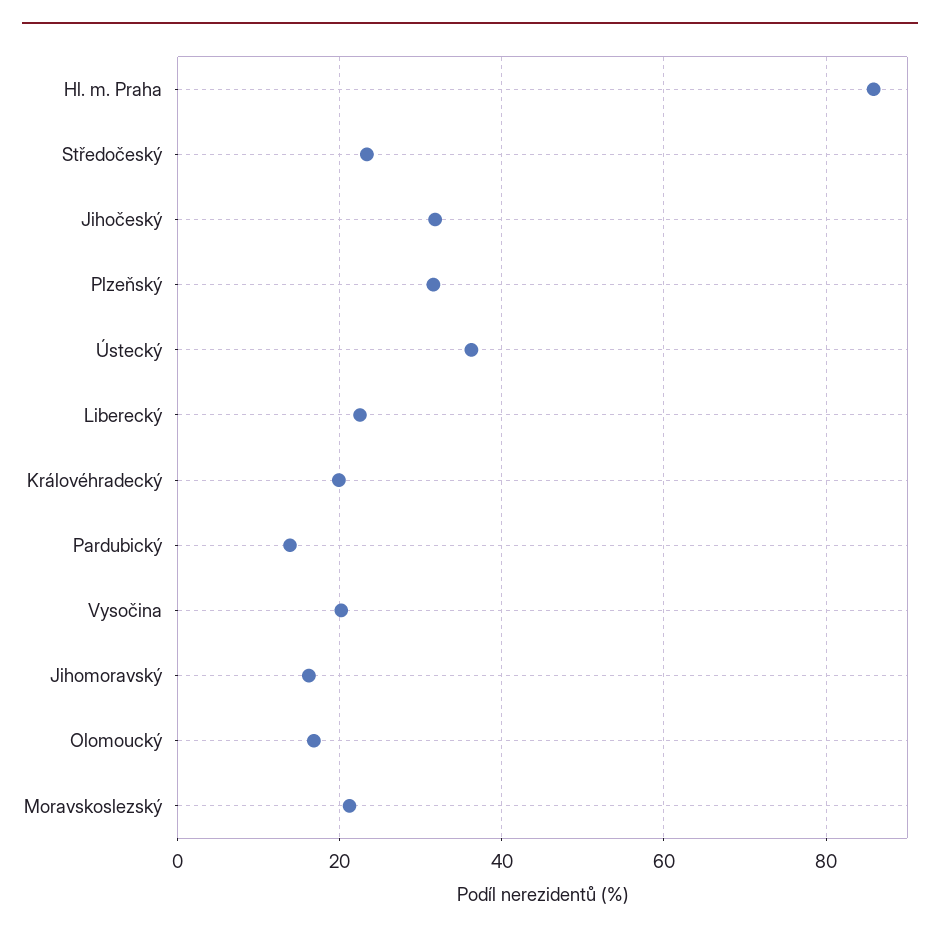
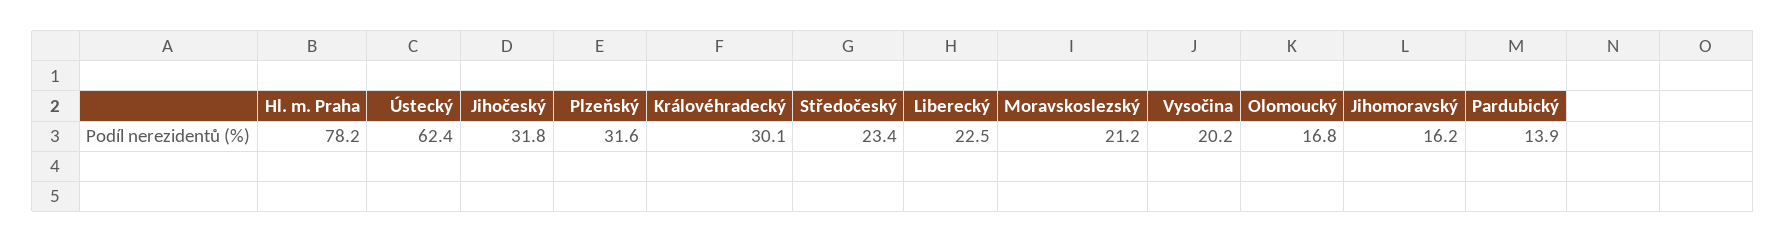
  {
-   "Hl. m. Praha": 86,
+   "Hl. m. Praha": 78.2,
    "Středočeský": 23.4,
    "Jihočeský": 31.8,
    "Plzeňský": 31.6,
-   "Ústecký": 36,
+   "Ústecký": 62.4,
    "Liberecký": 22.5,
-   "Královéhradecký": 20,
+   "Královéhradecký": 30.1,
    "Pardubický": 13.9,
    "Vysočina": 20.2,
    "Jihomoravský": 16.2,
    "Olomoucký": 16.8,
    "Moravskoslezský": 21.2
  }

